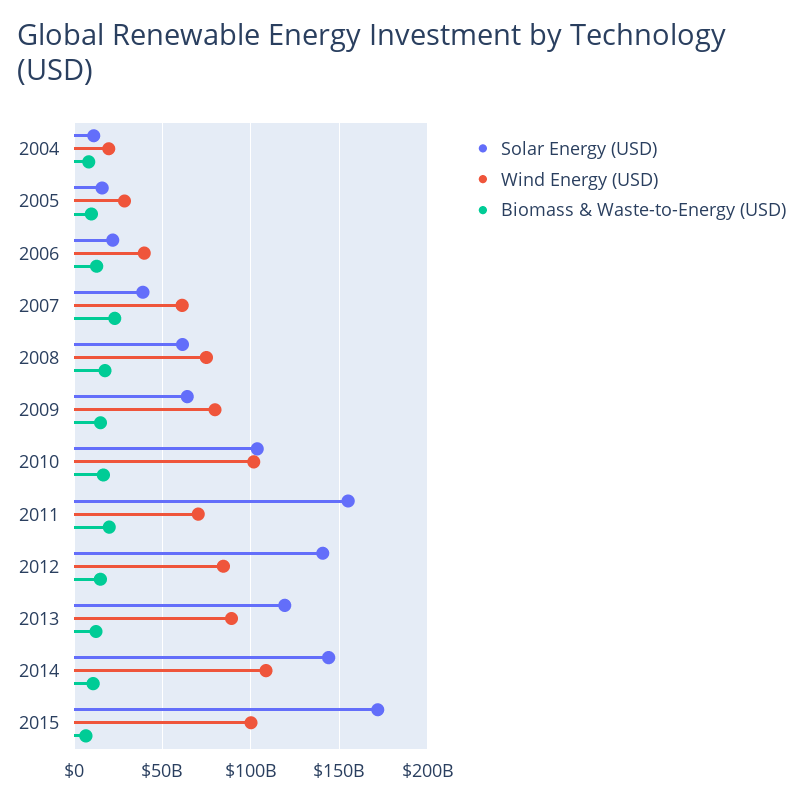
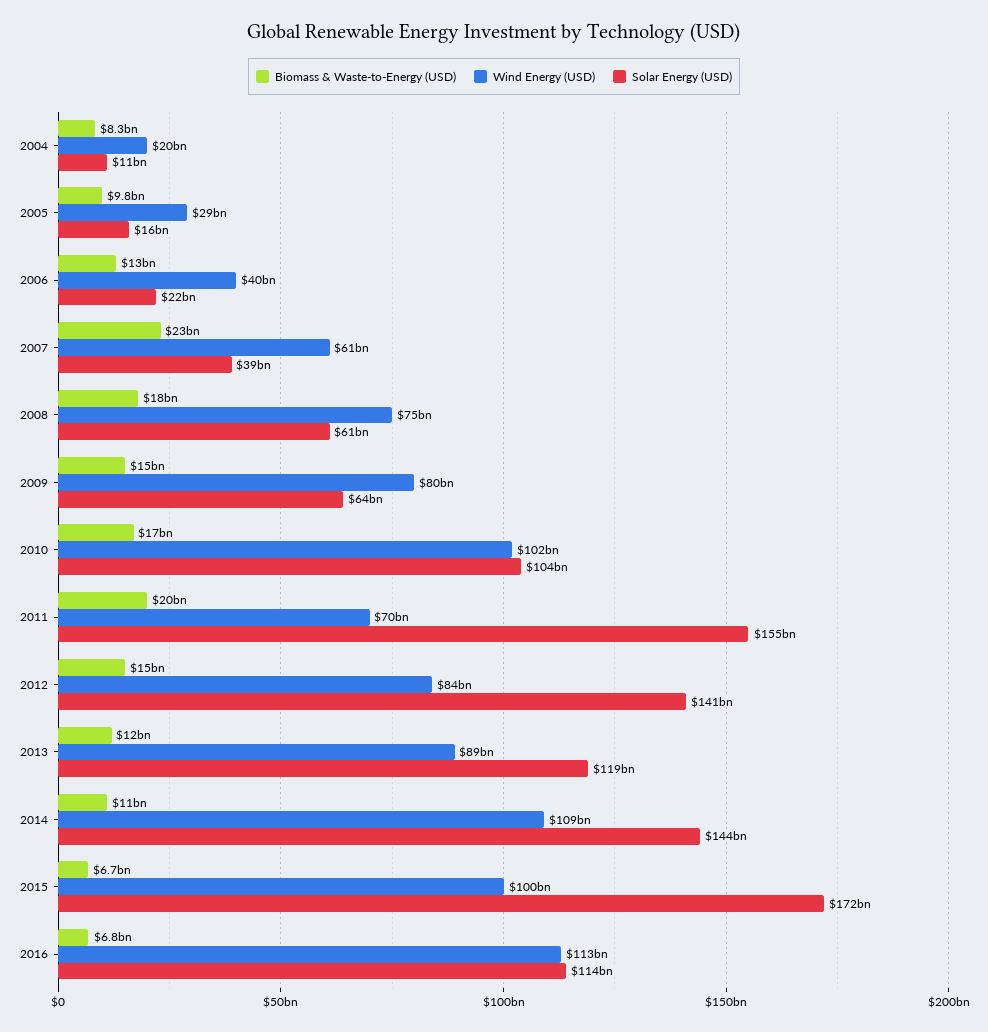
  {
    "Solar Energy (USD)": {
      "2004": 11000000000,
      "2005": 16000000000,
      "2006": 22000000000,
      "2007": 39000000000,
      "2008": 61000000000,
      "2009": 64000000000,
      "2010": 104000000000,
      "2011": 155000000000,
      "2012": 141000000000,
      "2013": 119000000000,
      "2014": 144000000000,
-     "2015": 172000000000
+     "2015": 172000000000,
+     "2016": 114000000000
    },
    "Wind Energy (USD)": {
      "2004": 20000000000,
      "2005": 29000000000,
      "2006": 40000000000,
      "2007": 61000000000,
      "2008": 75000000000,
      "2009": 80000000000,
      "2010": 102000000000,
      "2011": 70000000000,
      "2012": 84000000000,
      "2013": 89000000000,
      "2014": 109000000000,
-     "2015": 100000000000
+     "2015": 100000000000,
+     "2016": 113000000000
    },
    "Biomass & Waste-to-Energy (USD)": {
      "2004": 8300000000,
      "2005": 9800000000,
      "2006": 13000000000,
      "2007": 23000000000,
      "2008": 18000000000,
      "2009": 15000000000,
      "2010": 17000000000,
      "2011": 20000000000,
      "2012": 15000000000,
      "2013": 12000000000,
      "2014": 11000000000,
-     "2015": 6700000000
+     "2015": 6700000000,
+     "2016": 6800000000
    }
  }

